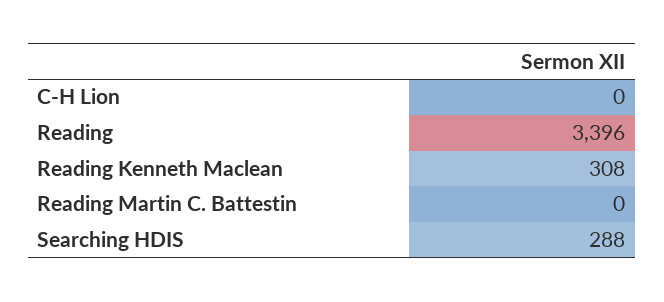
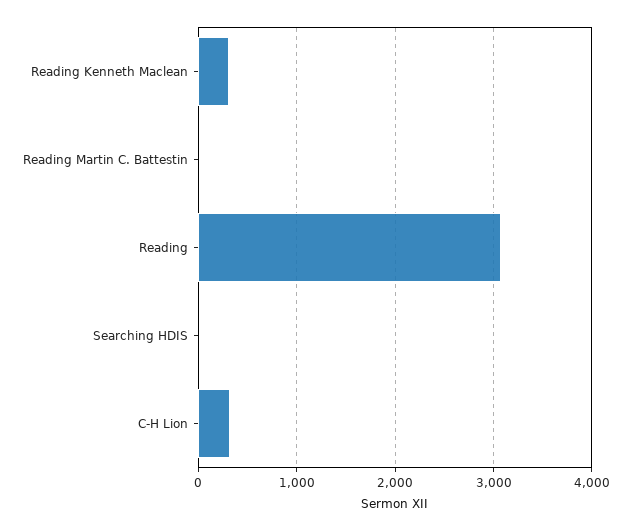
  {
-   "C-H Lion": 0,
+   "C-H Lion": 300,
-   "Reading": 3396,
+   "Reading": 3100,
    "Reading Kenneth Maclean": 308,
    "Reading Martin C. Battestin": 0,
-   "Searching HDIS": 288
+   "Searching HDIS": 0
  }

